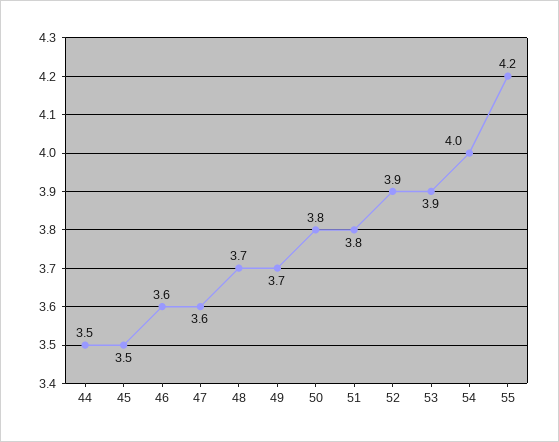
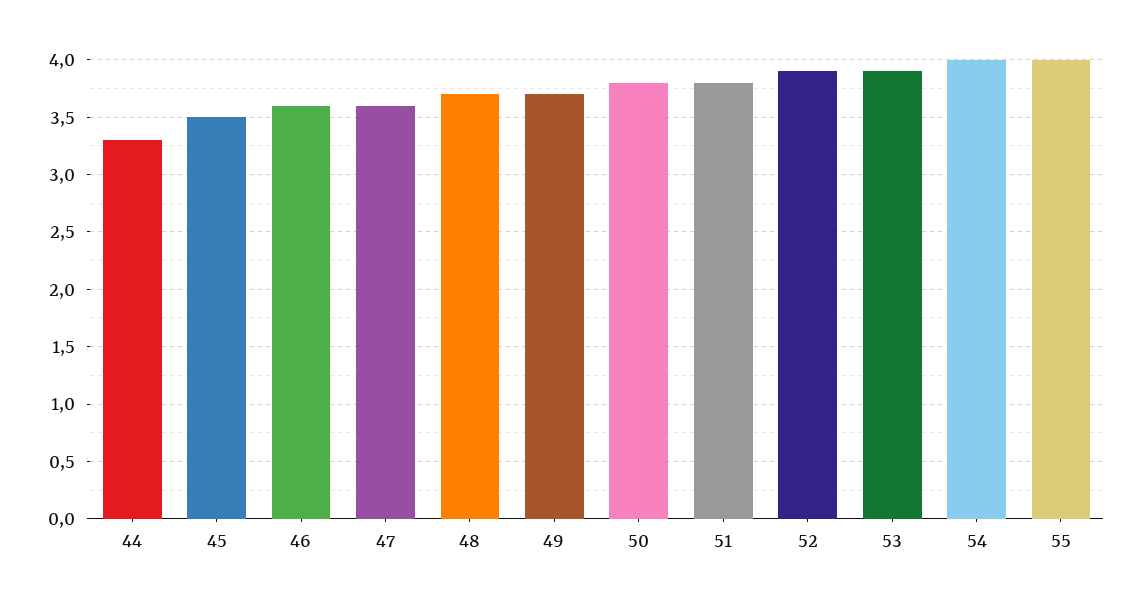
  {
-   "44": 3.5,
+   "44": 3.3,
    "45": 3.5,
    "46": 3.6,
    "47": 3.6,
    "48": 3.7,
    "49": 3.7,
    "50": 3.8,
    "51": 3.8,
    "52": 3.9,
    "53": 3.9,
    "54": 4,
-   "55": 4.2
+   "55": 4
  }

